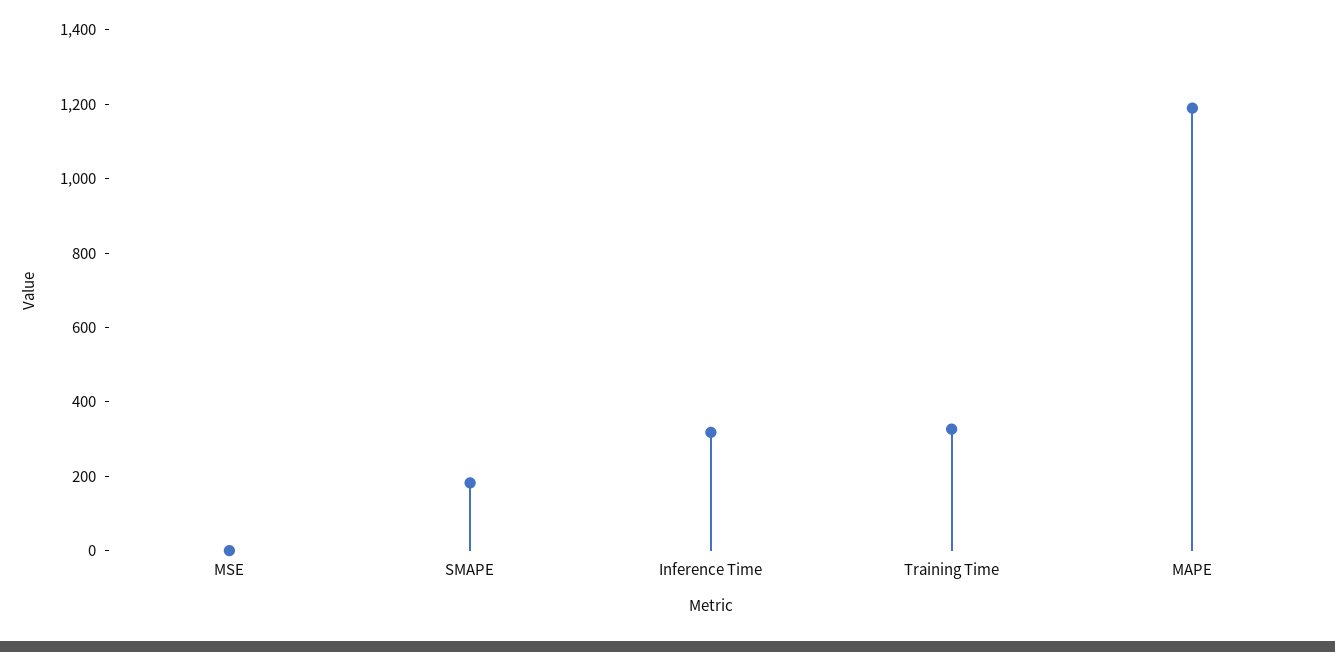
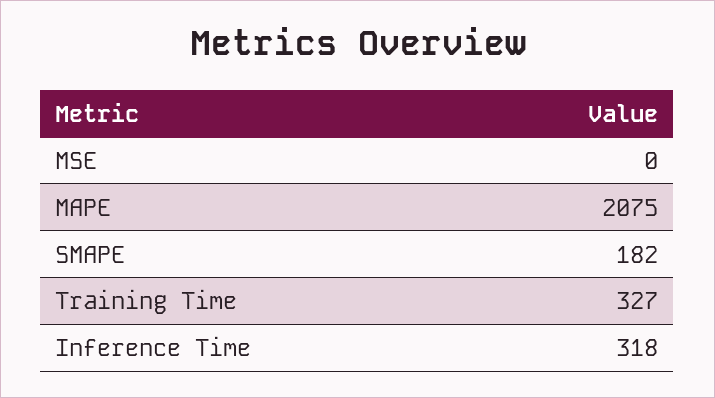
  {
    "MSE": 0,
    "SMAPE": 182,
    "Inference Time": 318,
    "Training Time": 327,
-   "MAPE": 1200
+   "MAPE": 2075
  }

